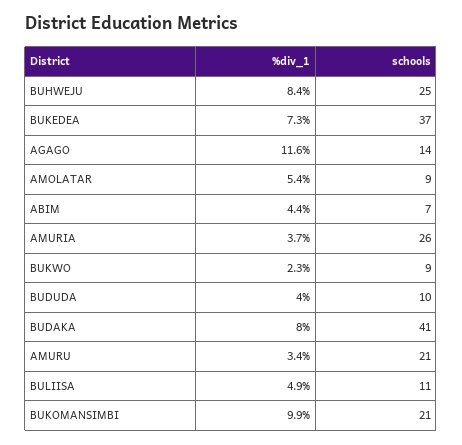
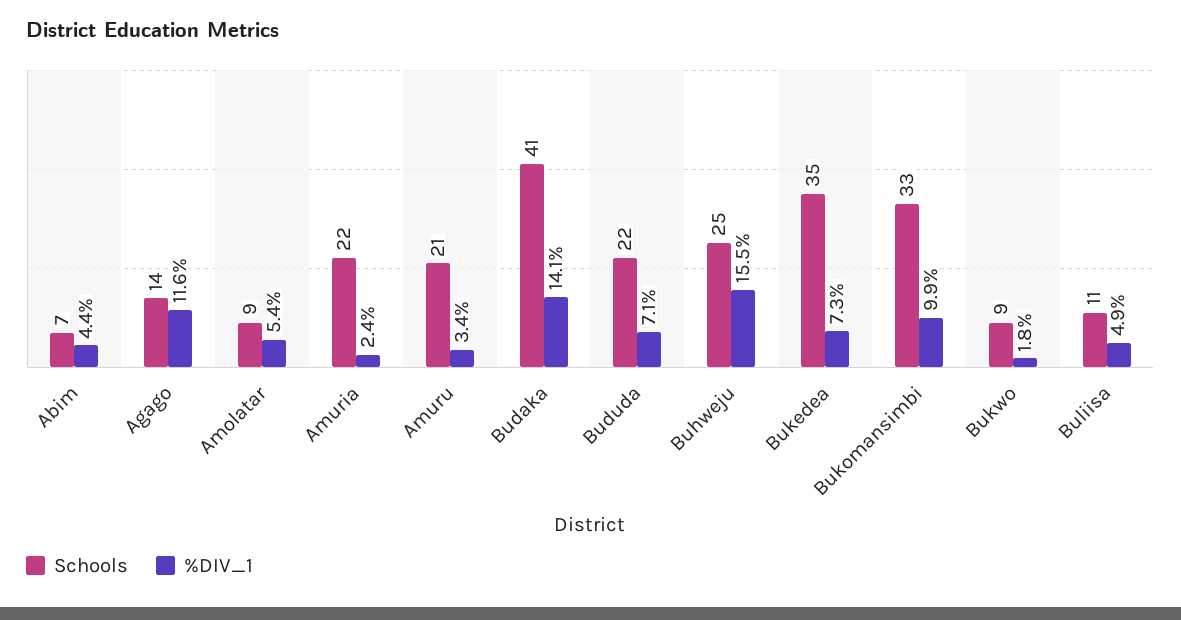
  {
    "%div_1": {
-     "BUHWEJU": 8.4,
+     "BUHWEJU": 15.5,
      "BUKEDEA": 7.3,
      "AGAGO": 11.6,
      "AMOLATAR": 5.4,
      "ABIM": 4.4,
-     "AMURIA": 3.7,
+     "AMURIA": 2.4,
-     "BUKWO": 2.3,
+     "BUKWO": 1.8,
-     "BUDUDA": 4,
+     "BUDUDA": 7.1,
-     "BUDAKA": 8,
+     "BUDAKA": 14.1,
      "AMURU": 3.4,
      "BULIISA": 4.9,
      "BUKOMANSIMBI": 9.9
    },
    "schools": {
      "BUHWEJU": 25,
-     "BUKEDEA": 37,
+     "BUKEDEA": 35,
      "AGAGO": 14,
      "AMOLATAR": 9,
      "ABIM": 7,
-     "AMURIA": 26,
+     "AMURIA": 22,
      "BUKWO": 9,
-     "BUDUDA": 10,
+     "BUDUDA": 22,
      "BUDAKA": 41,
      "AMURU": 21,
      "BULIISA": 11,
-     "BUKOMANSIMBI": 21
+     "BUKOMANSIMBI": 33
    }
  }

